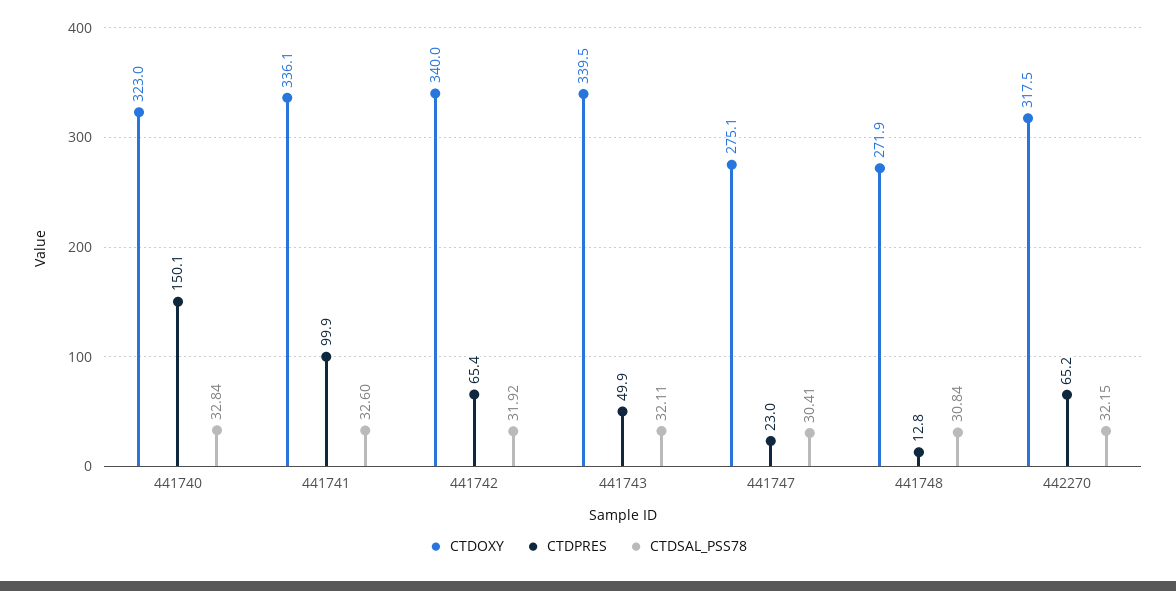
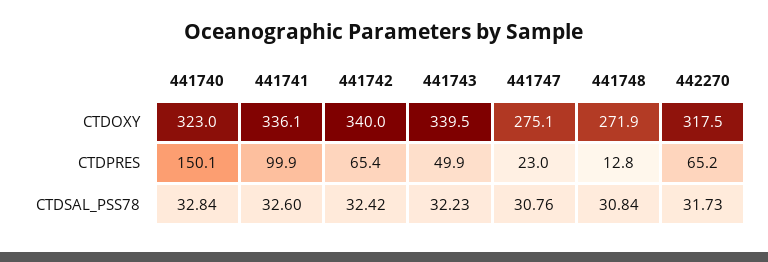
  {
    "CTDOXY": {
      "441740": 323,
      "441741": 336.1,
      "441742": 340,
      "441743": 339.5,
      "441747": 275.1,
      "441748": 271.9,
      "442270": 317.5
    },
    "CTDPRES": {
      "441740": 150.1,
      "441741": 99.9,
      "441742": 65.4,
      "441743": 49.9,
      "441747": 23,
      "441748": 12.8,
      "442270": 65.2
    },
    "CTDSAL_PSS78": {
      "441740": 32.84,
      "441741": 32.6,
-     "441742": 31.92,
+     "441742": 32.42,
-     "441743": 32.11,
+     "441743": 32.23,
-     "441747": 30.41,
+     "441747": 30.76,
      "441748": 30.84,
-     "442270": 32.15
+     "442270": 31.73
    }
  }

